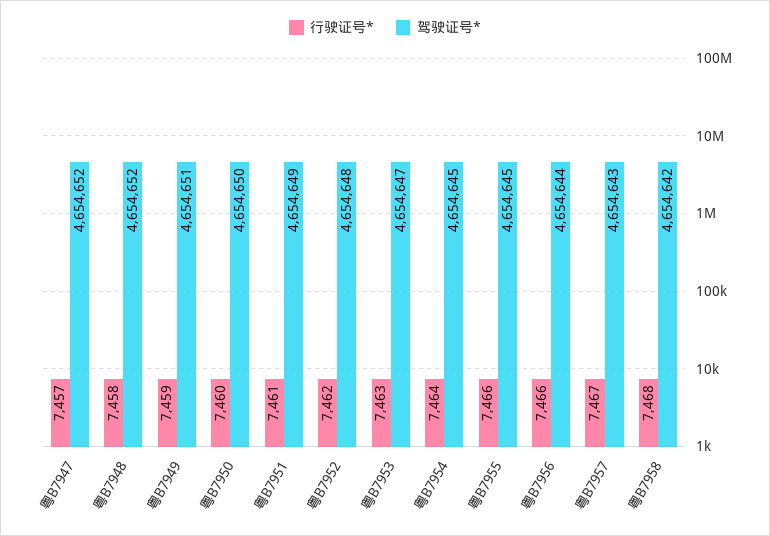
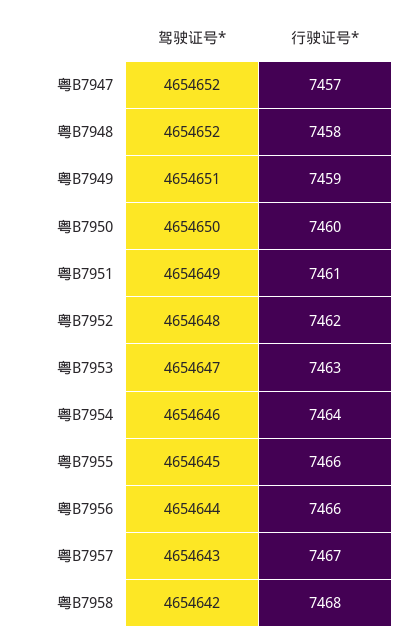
  {
    "行驶证号*": {
      "粤B7947": 7457,
      "粤B7948": 7458,
      "粤B7949": 7459,
      "粤B7950": 7460,
      "粤B7951": 7461,
      "粤B7952": 7462,
      "粤B7953": 7463,
      "粤B7954": 7464,
      "粤B7955": 7466,
      "粤B7956": 7466,
      "粤B7957": 7467,
      "粤B7958": 7468
    },
    "驾驶证号*": {
      "粤B7947": 4654652,
      "粤B7948": 4654652,
      "粤B7949": 4654651,
      "粤B7950": 4654650,
      "粤B7951": 4654649,
      "粤B7952": 4654648,
      "粤B7953": 4654647,
-     "粤B7954": 4654645,
+     "粤B7954": 4654646,
      "粤B7955": 4654645,
      "粤B7956": 4654644,
      "粤B7957": 4654643,
      "粤B7958": 4654642
    }
  }

